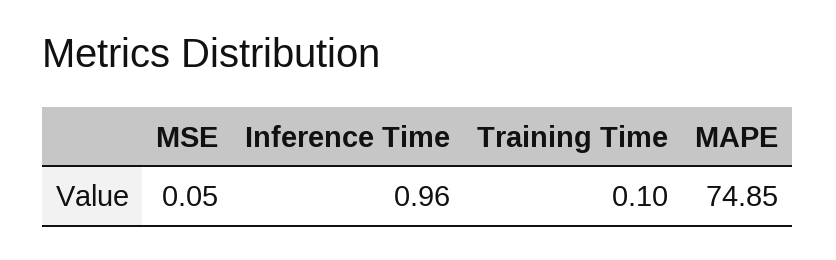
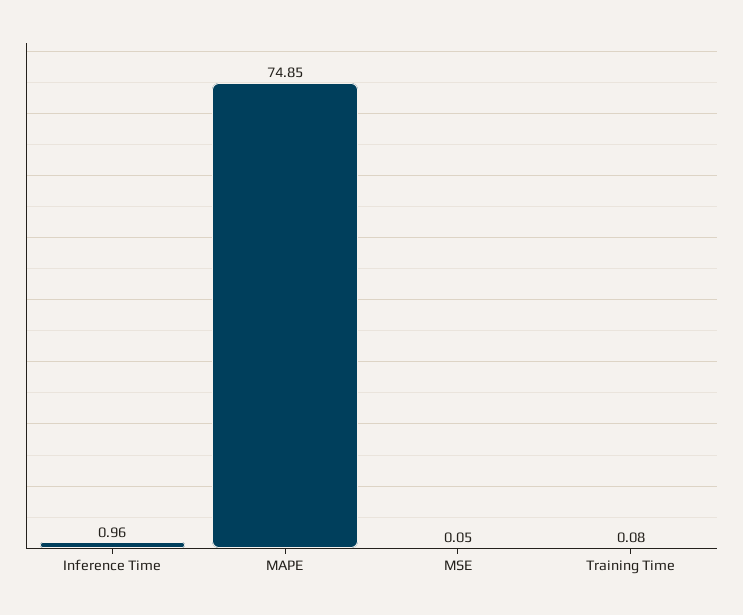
  {
    "MSE": 0.05,
    "Inference Time": 0.96,
-   "Training Time": 0.1,
+   "Training Time": 0.08,
    "MAPE": 74.85
  }

